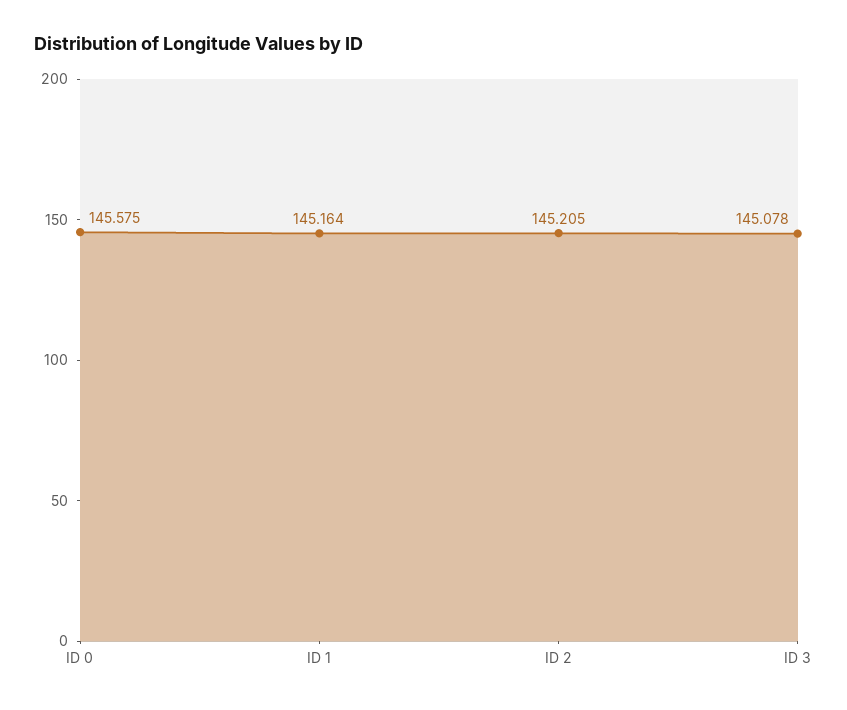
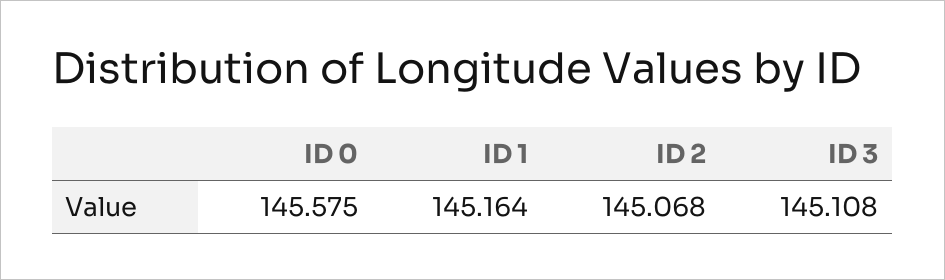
  {
    "ID 0": 145.575,
    "ID 1": 145.164,
-   "ID 2": 145.205,
+   "ID 2": 145.068,
-   "ID 3": 145.078
+   "ID 3": 145.108
  }

